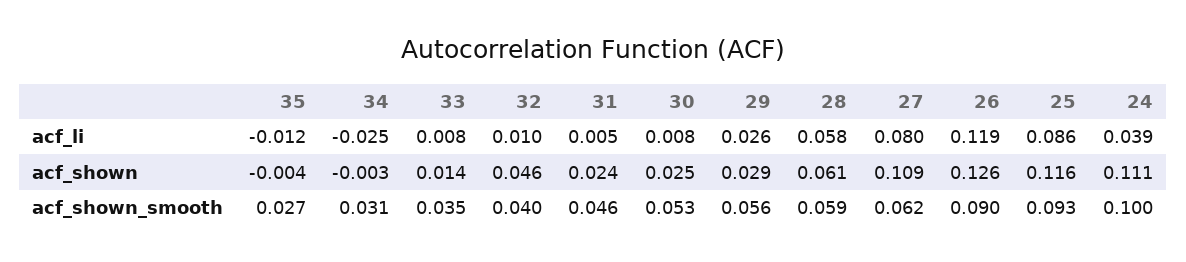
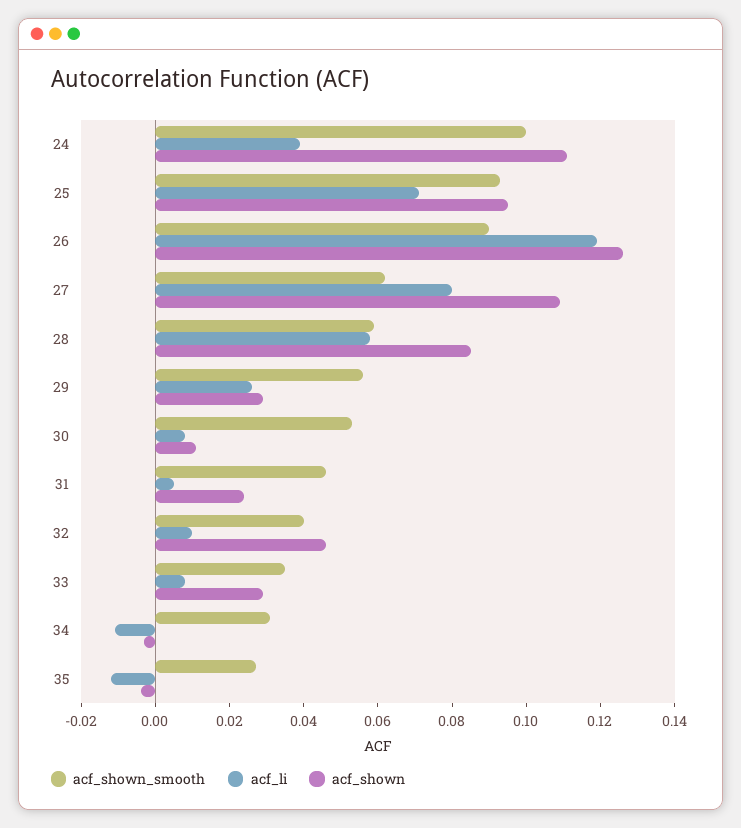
  {
    "acf_li": {
      "35": -0.012,
-     "34": -0.025,
+     "34": -0.01,
      "33": 0.008,
      "32": 0.01,
      "31": 0.005,
      "30": 0.008,
      "29": 0.026,
      "28": 0.058,
      "27": 0.08,
      "26": 0.119,
-     "25": 0.086,
+     "25": 0.07,
      "24": 0.039
    },
    "acf_shown": {
      "35": -0.004,
      "34": -0.003,
-     "33": 0.014,
+     "33": 0.03,
      "32": 0.046,
      "31": 0.024,
-     "30": 0.025,
+     "30": 0.01,
      "29": 0.029,
-     "28": 0.061,
+     "28": 0.085,
      "27": 0.109,
      "26": 0.126,
-     "25": 0.116,
+     "25": 0.095,
      "24": 0.111
    },
    "acf_shown_smooth": {
      "35": 0.027,
      "34": 0.031,
      "33": 0.035,
      "32": 0.04,
      "31": 0.046,
      "30": 0.053,
      "29": 0.056,
      "28": 0.059,
      "27": 0.062,
      "26": 0.09,
      "25": 0.093,
      "24": 0.1
    }
  }

